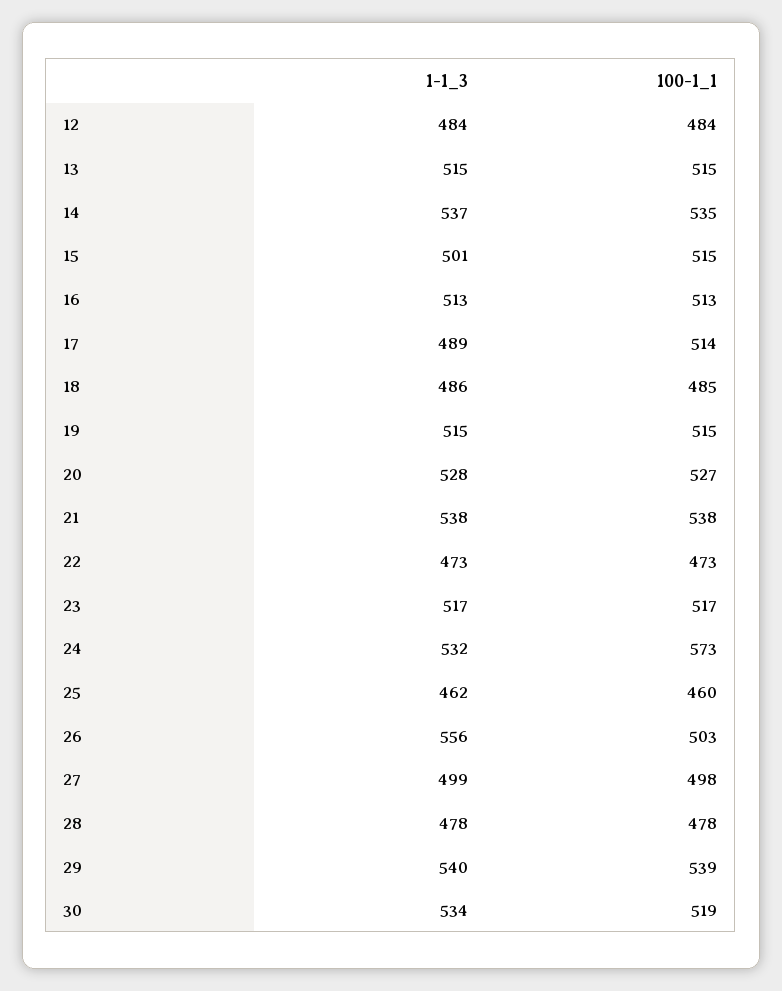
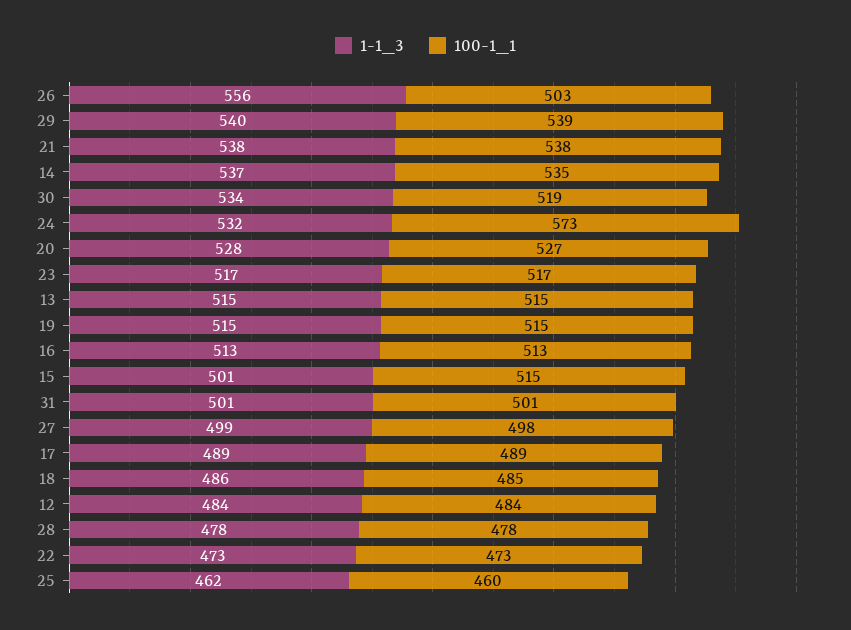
  {
    "1-1_3": {
      "12": 484,
      "13": 515,
      "14": 537,
      "15": 501,
      "16": 513,
      "17": 489,
      "18": 486,
      "19": 515,
      "20": 528,
      "21": 538,
      "22": 473,
      "23": 517,
      "24": 532,
      "25": 462,
      "26": 556,
      "27": 499,
      "28": 478,
      "29": 540,
-     "30": 534
+     "30": 534,
+     "31": 501
    },
    "100-1_1": {
      "12": 484,
      "13": 515,
      "14": 535,
      "15": 515,
      "16": 513,
-     "17": 514,
+     "17": 489,
      "18": 485,
      "19": 515,
      "20": 527,
      "21": 538,
      "22": 473,
      "23": 517,
      "24": 573,
      "25": 460,
      "26": 503,
      "27": 498,
      "28": 478,
      "29": 539,
-     "30": 519
+     "30": 519,
+     "31": 501
    }
  }

